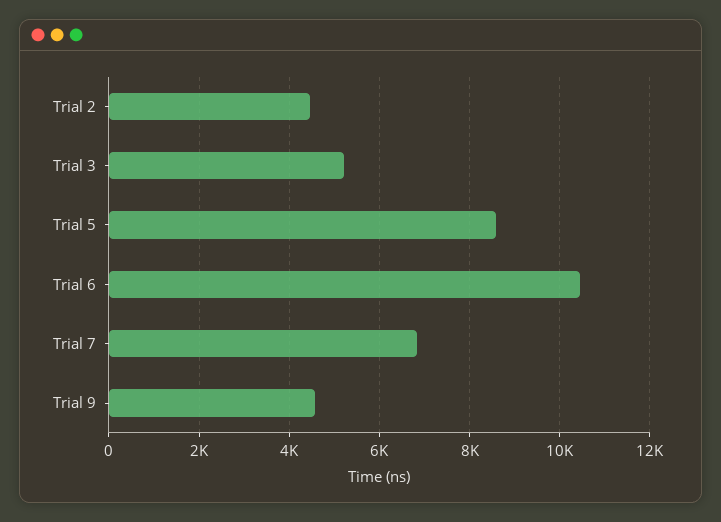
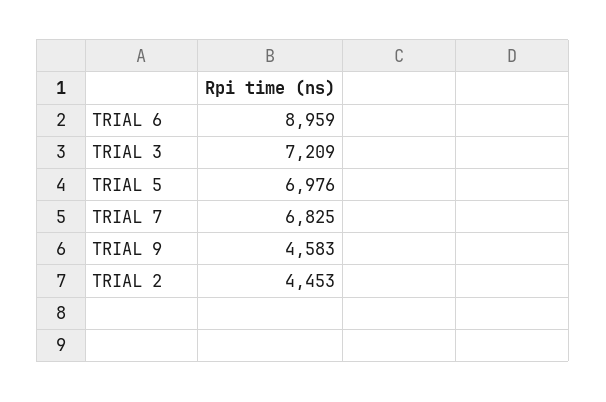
  {
    "Trial 2": 4453,
-   "Trial 3": 5200,
+   "Trial 3": 7209,
-   "Trial 5": 8600,
+   "Trial 5": 6976,
-   "Trial 6": 10400,
+   "Trial 6": 8959,
    "Trial 7": 6825,
    "Trial 9": 4583
  }

